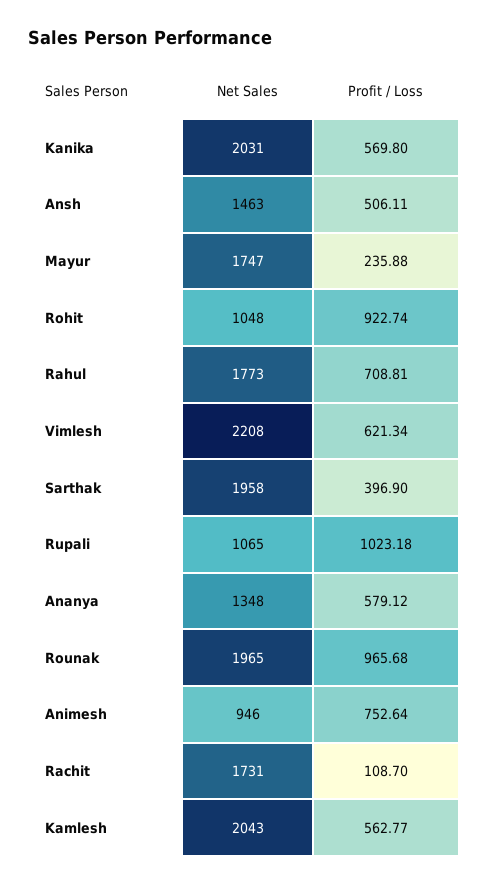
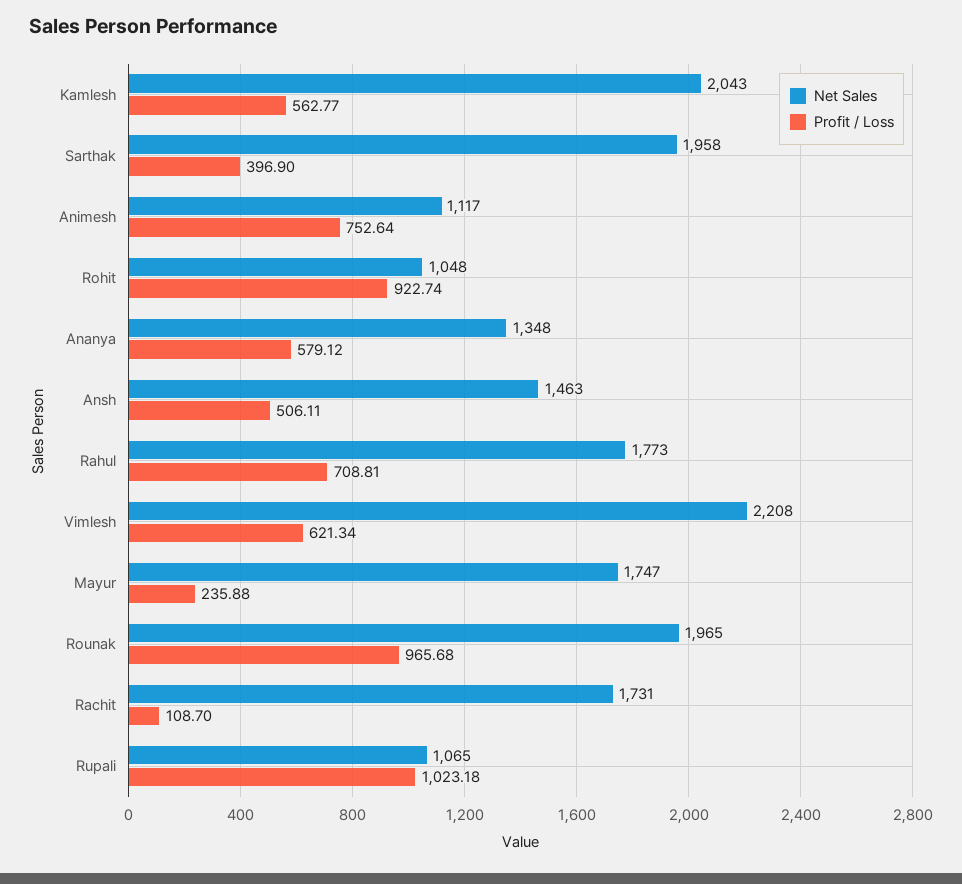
  {
    "Net Sales": {
-     "Kanika": 2031,
      "Ansh": 1463,
      "Mayur": 1747,
      "Rohit": 1048,
      "Rahul": 1773,
      "Vimlesh": 2208,
      "Sarthak": 1958,
      "Rupali": 1065,
      "Ananya": 1348,
      "Rounak": 1965,
-     "Animesh": 946,
+     "Animesh": 1117,
      "Rachit": 1731,
      "Kamlesh": 2043
    },
    "Profit / Loss": {
-     "Kanika": 569.8,
      "Ansh": 506.11,
      "Mayur": 235.88,
      "Rohit": 922.74,
      "Rahul": 708.81,
      "Vimlesh": 621.34,
      "Sarthak": 396.9,
      "Rupali": 1023.18,
      "Ananya": 579.12,
      "Rounak": 965.68,
      "Animesh": 752.64,
      "Rachit": 108.7,
      "Kamlesh": 562.77
    }
  }

